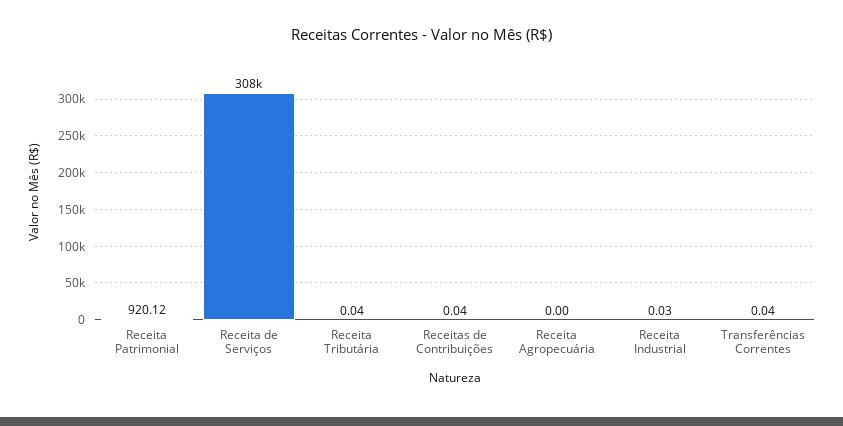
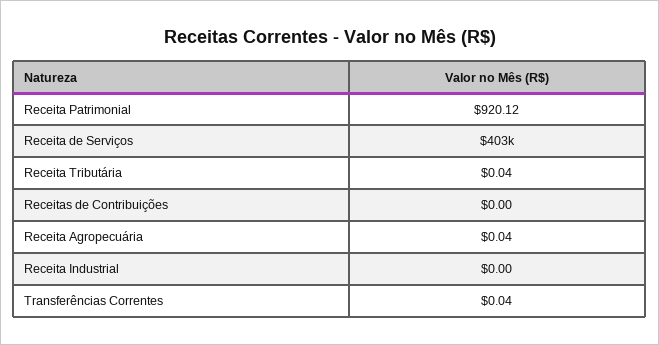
  {
    "Receita Patrimonial": 920.12,
-   "Receita de Serviços": 308000,
+   "Receita de Serviços": 403000,
    "Receita Tributária": 0.04,
-   "Receitas de Contribuições": 0.04,
+   "Receitas de Contribuições": 0,
-   "Receita Agropecuária": 0,
+   "Receita Agropecuária": 0.04,
-   "Receita Industrial": 0.03,
+   "Receita Industrial": 0,
    "Transferências Correntes": 0.04
  }

